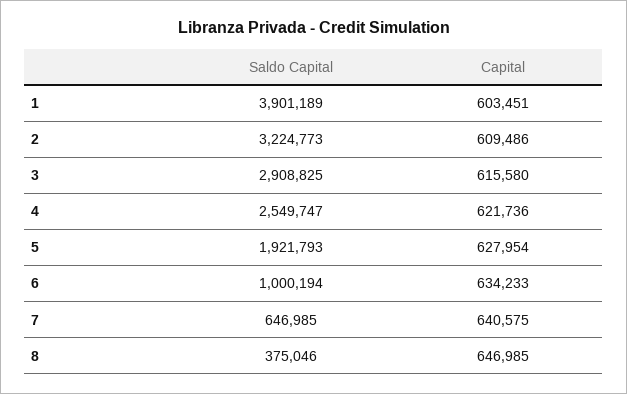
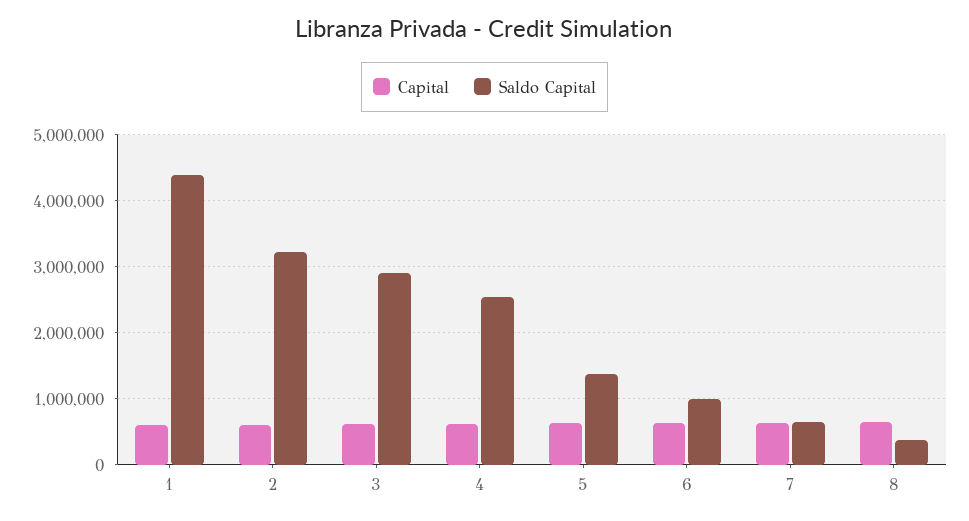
  {
    "Saldo Capital": {
-     "1": 3901189,
+     "1": 4400000,
      "2": 3224773,
      "3": 2908825,
      "4": 2549747,
-     "5": 1921793,
+     "5": 1400000,
      "6": 1000194,
      "7": 646985,
      "8": 375046
    },
    "Capital": {
      "1": 603451,
      "2": 609486,
      "3": 615580,
      "4": 621736,
      "5": 627954,
      "6": 634233,
      "7": 640575,
      "8": 646985
    }
  }

